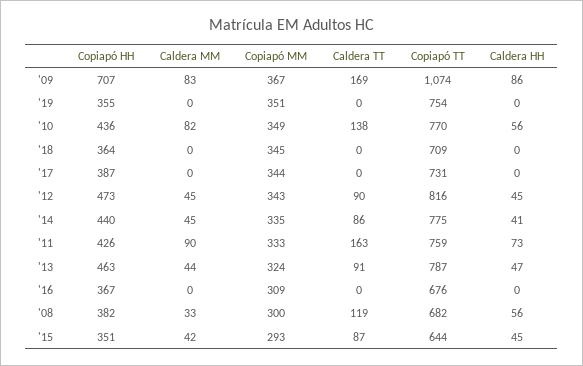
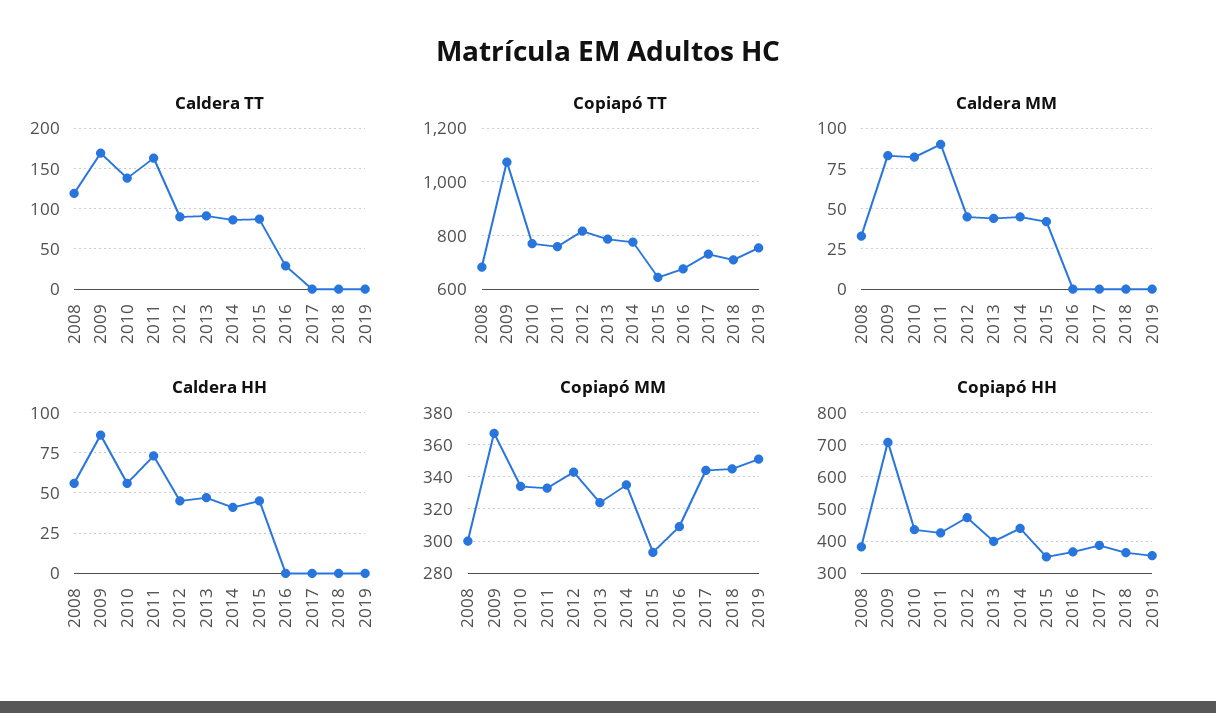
  {
    "Copiapó HH": {
      "'09": 707,
      "'19": 355,
      "'10": 436,
      "'18": 364,
      "'17": 387,
      "'12": 473,
      "'14": 440,
      "'11": 426,
-     "'13": 463,
+     "'13": 400,
      "'16": 367,
      "'08": 382,
      "'15": 351
    },
    "Caldera MM": {
      "'09": 83,
      "'19": 0,
      "'10": 82,
      "'18": 0,
      "'17": 0,
      "'12": 45,
      "'14": 45,
      "'11": 90,
      "'13": 44,
      "'16": 0,
      "'08": 33,
      "'15": 42
    },
    "Copiapó MM": {
      "'09": 367,
      "'19": 351,
-     "'10": 349,
+     "'10": 335,
      "'18": 345,
      "'17": 344,
      "'12": 343,
      "'14": 335,
      "'11": 333,
      "'13": 324,
      "'16": 309,
      "'08": 300,
      "'15": 293
    },
    "Caldera TT": {
      "'09": 169,
      "'19": 0,
      "'10": 138,
      "'18": 0,
      "'17": 0,
      "'12": 90,
      "'14": 86,
      "'11": 163,
      "'13": 91,
-     "'16": 0,
+     "'16": 30,
      "'08": 119,
      "'15": 87
    },
    "Copiapó TT": {
      "'09": 1074,
      "'19": 754,
      "'10": 770,
      "'18": 709,
      "'17": 731,
      "'12": 816,
      "'14": 775,
      "'11": 759,
      "'13": 787,
      "'16": 676,
      "'08": 682,
      "'15": 644
    },
    "Caldera HH": {
      "'09": 86,
      "'19": 0,
      "'10": 56,
      "'18": 0,
      "'17": 0,
      "'12": 45,
      "'14": 41,
      "'11": 73,
      "'13": 47,
      "'16": 0,
      "'08": 56,
      "'15": 45
    }
  }

